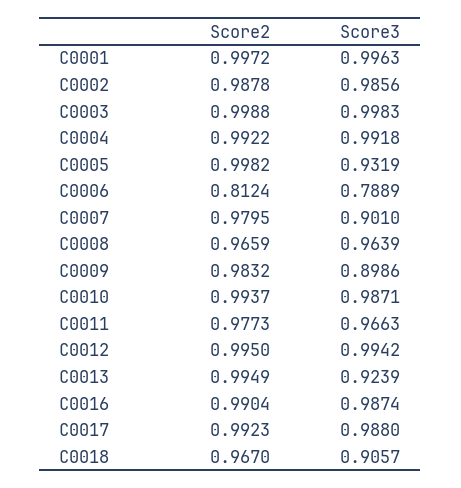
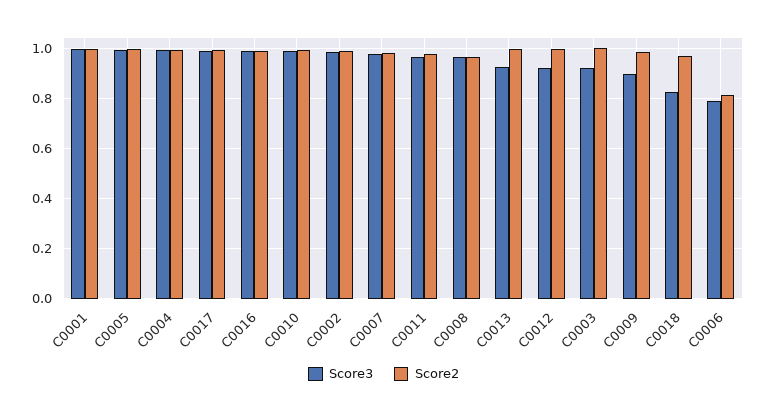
  {
    "Score2": {
      "C0001": 0.9972,
      "C0002": 0.9878,
      "C0003": 0.9988,
      "C0004": 0.9922,
      "C0005": 0.9982,
      "C0006": 0.8124,
      "C0007": 0.9795,
      "C0008": 0.9659,
      "C0009": 0.9832,
      "C0010": 0.9937,
      "C0011": 0.9773,
      "C0012": 0.995,
      "C0013": 0.9949,
      "C0016": 0.9904,
      "C0017": 0.9923,
      "C0018": 0.967
    },
    "Score3": {
      "C0001": 0.9963,
      "C0002": 0.9856,
-     "C0003": 0.9983,
+     "C0003": 0.925,
      "C0004": 0.9918,
-     "C0005": 0.9319,
+     "C0005": 1,
      "C0006": 0.7889,
-     "C0007": 0.901,
+     "C0007": 0.975,
      "C0008": 0.9639,
      "C0009": 0.8986,
      "C0010": 0.9871,
      "C0011": 0.9663,
-     "C0012": 0.9942,
+     "C0012": 0.925,
      "C0013": 0.9239,
      "C0016": 0.9874,
      "C0017": 0.988,
-     "C0018": 0.9057
+     "C0018": 0.825
    }
  }

